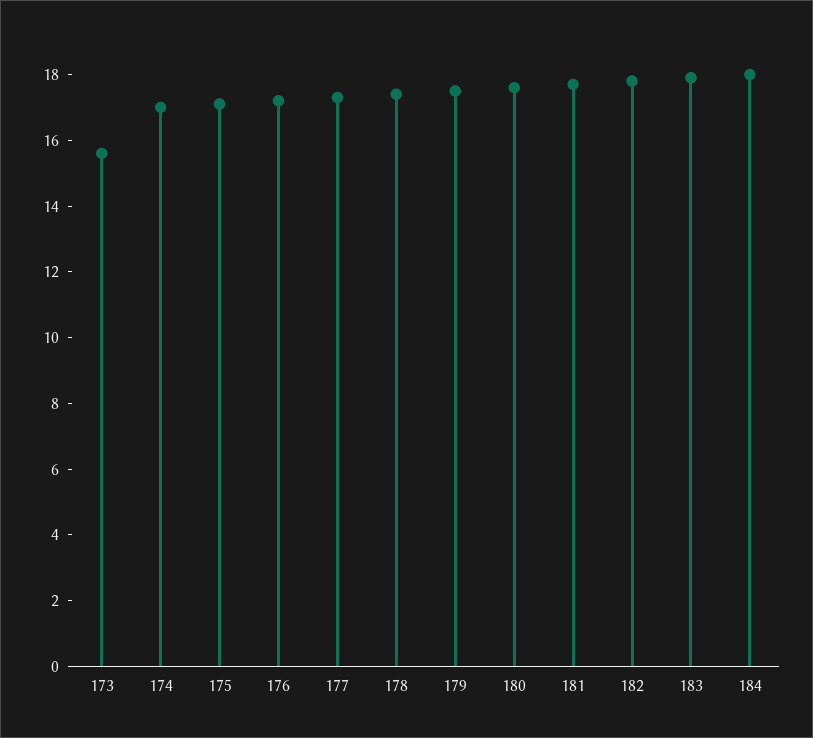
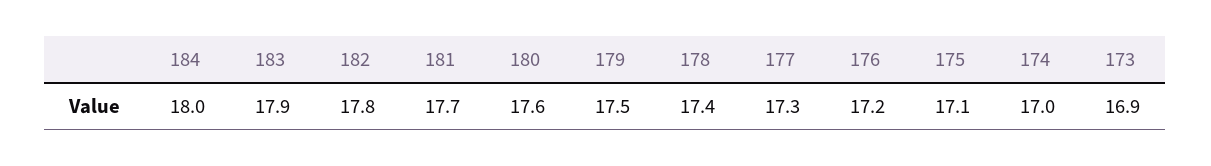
  {
-   "173": 15.5,
+   "173": 16.9,
    "174": 17,
    "175": 17.1,
    "176": 17.2,
    "177": 17.3,
    "178": 17.4,
    "179": 17.5,
    "180": 17.6,
    "181": 17.7,
    "182": 17.8,
    "183": 17.9,
    "184": 18
  }

